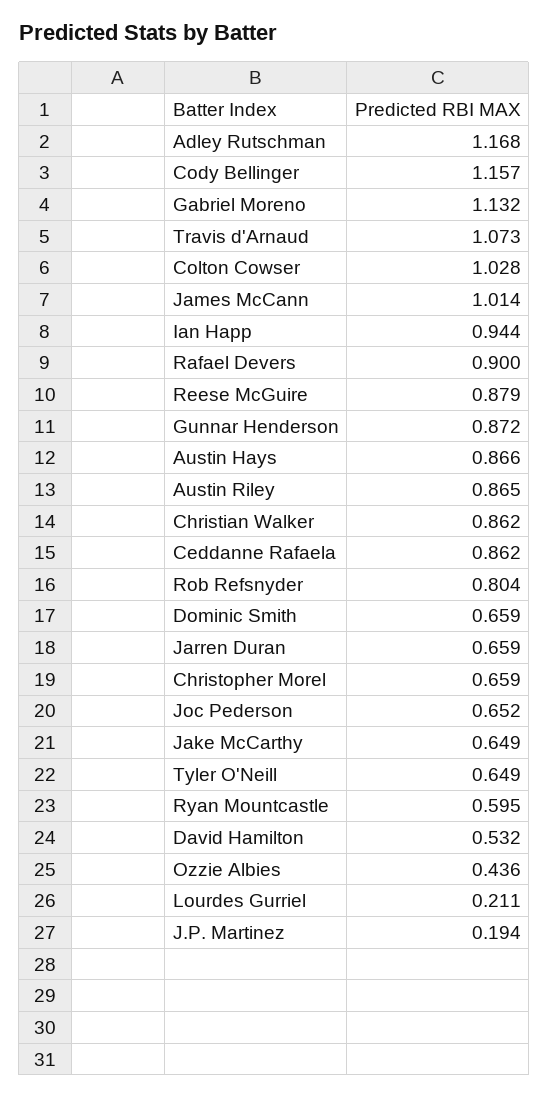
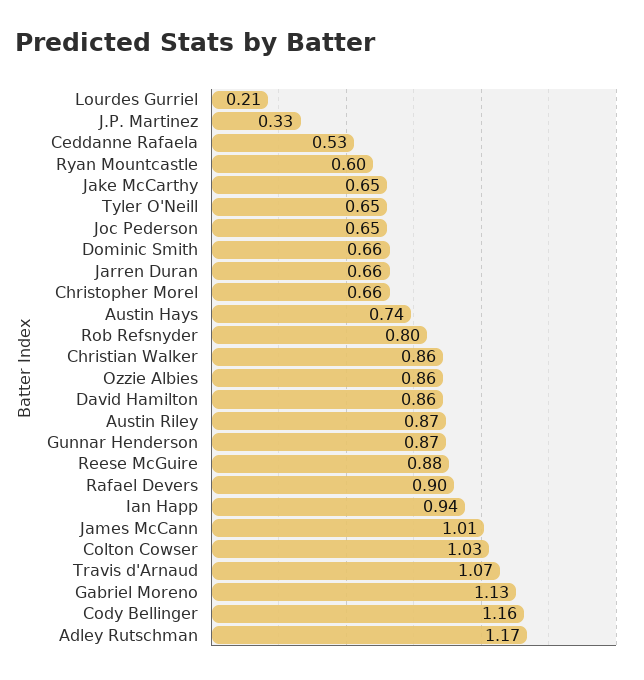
  {
    "Adley Rutschman": 1.168,
    "Cody Bellinger": 1.157,
    "Gabriel Moreno": 1.132,
    "Travis d'Arnaud": 1.073,
    "Colton Cowser": 1.028,
    "James McCann": 1.014,
    "Ian Happ": 0.944,
    "Rafael Devers": 0.9,
    "Reese McGuire": 0.879,
    "Gunnar Henderson": 0.872,
-   "Austin Hays": 0.866,
+   "Austin Hays": 0.74,
    "Austin Riley": 0.865,
    "Christian Walker": 0.862,
-   "Ceddanne Rafaela": 0.862,
+   "Ceddanne Rafaela": 0.53,
    "Rob Refsnyder": 0.804,
    "Dominic Smith": 0.659,
    "Jarren Duran": 0.659,
    "Christopher Morel": 0.659,
    "Joc Pederson": 0.652,
    "Jake McCarthy": 0.649,
    "Tyler O'Neill": 0.649,
    "Ryan Mountcastle": 0.595,
-   "David Hamilton": 0.532,
+   "David Hamilton": 0.86,
-   "Ozzie Albies": 0.436,
+   "Ozzie Albies": 0.86,
    "Lourdes Gurriel": 0.211,
-   "J.P. Martinez": 0.194
+   "J.P. Martinez": 0.33
  }

